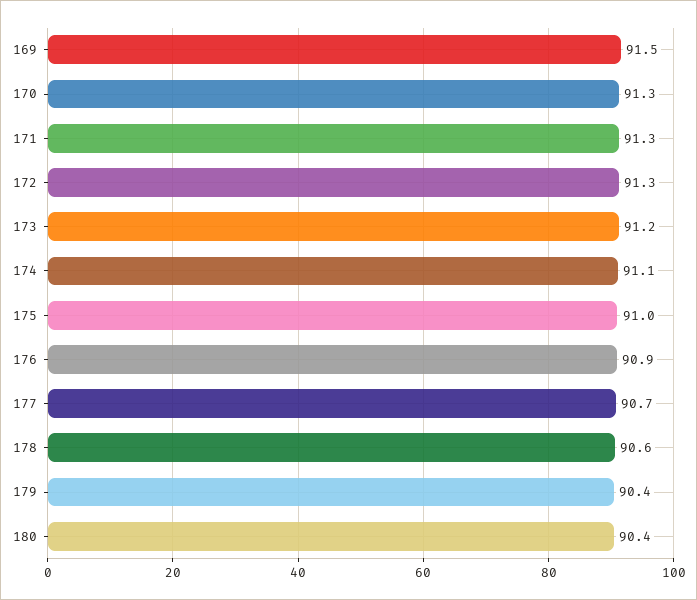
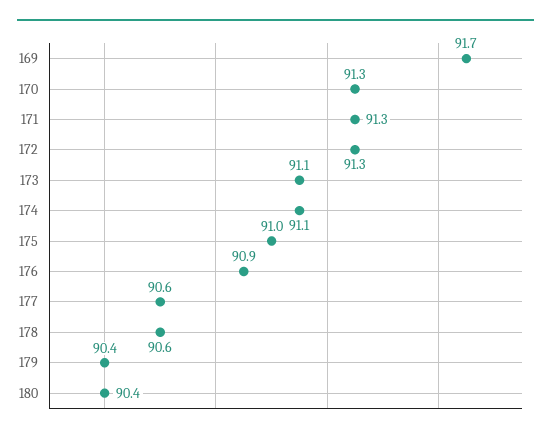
  {
-   "169": 91.5,
+   "169": 91.7,
    "170": 91.3,
    "171": 91.3,
    "172": 91.3,
-   "173": 91.2,
+   "173": 91.1,
    "174": 91.1,
    "175": 91,
    "176": 90.9,
-   "177": 90.7,
+   "177": 90.6,
    "178": 90.6,
    "179": 90.4,
    "180": 90.4
  }

